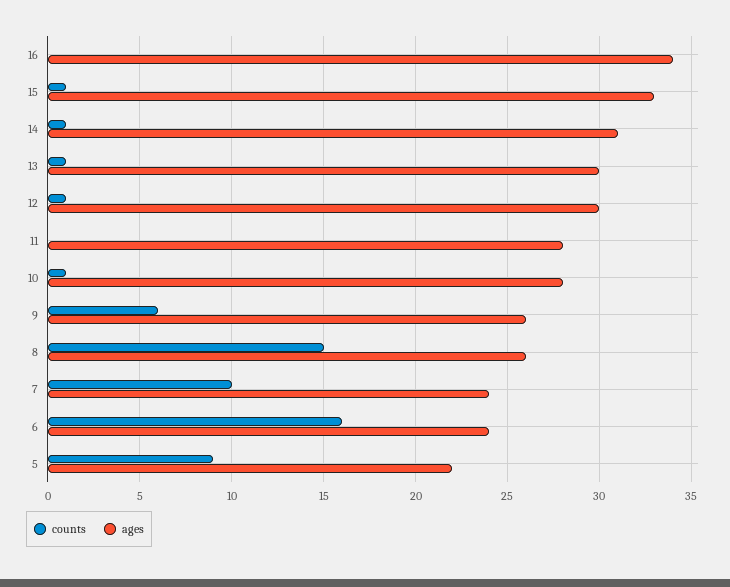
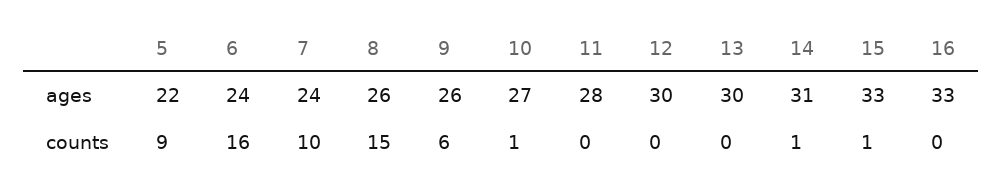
  {
    "counts": {
      "16": 0,
      "15": 1,
      "14": 1,
-     "13": 1,
+     "13": 0,
-     "12": 1,
+     "12": 0,
      "11": 0,
      "10": 1,
      "9": 6,
      "8": 15,
      "7": 10,
      "6": 16,
      "5": 9
    },
    "ages": {
-     "16": 34,
+     "16": 33,
      "15": 33,
      "14": 31,
      "13": 30,
      "12": 30,
      "11": 28,
-     "10": 28,
+     "10": 27,
      "9": 26,
      "8": 26,
      "7": 24,
      "6": 24,
      "5": 22
    }
  }

